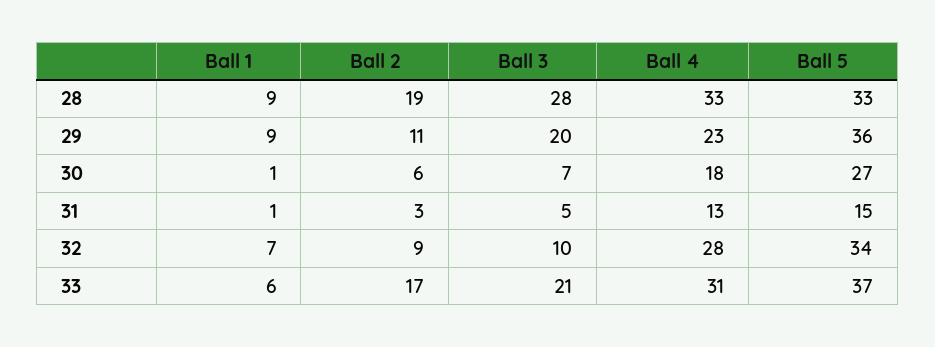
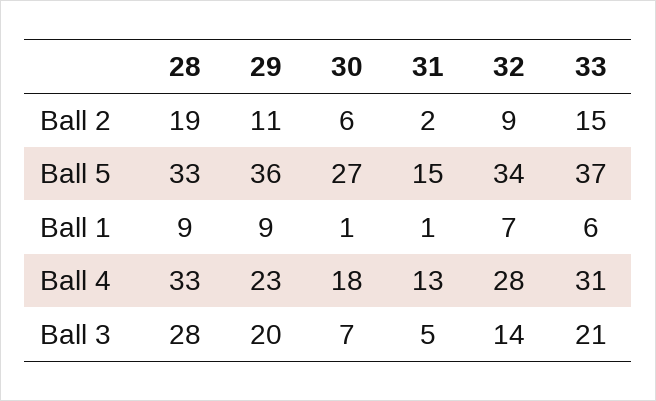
  {
    "Ball 1": {
      "28": 9,
      "29": 9,
      "30": 1,
      "31": 1,
      "32": 7,
      "33": 6
    },
    "Ball 2": {
      "28": 19,
      "29": 11,
      "30": 6,
-     "31": 3,
+     "31": 2,
      "32": 9,
-     "33": 17
+     "33": 15
    },
    "Ball 3": {
      "28": 28,
      "29": 20,
      "30": 7,
      "31": 5,
-     "32": 10,
+     "32": 14,
      "33": 21
    },
    "Ball 4": {
      "28": 33,
      "29": 23,
      "30": 18,
      "31": 13,
      "32": 28,
      "33": 31
    },
    "Ball 5": {
      "28": 33,
      "29": 36,
      "30": 27,
      "31": 15,
      "32": 34,
      "33": 37
    }
  }

